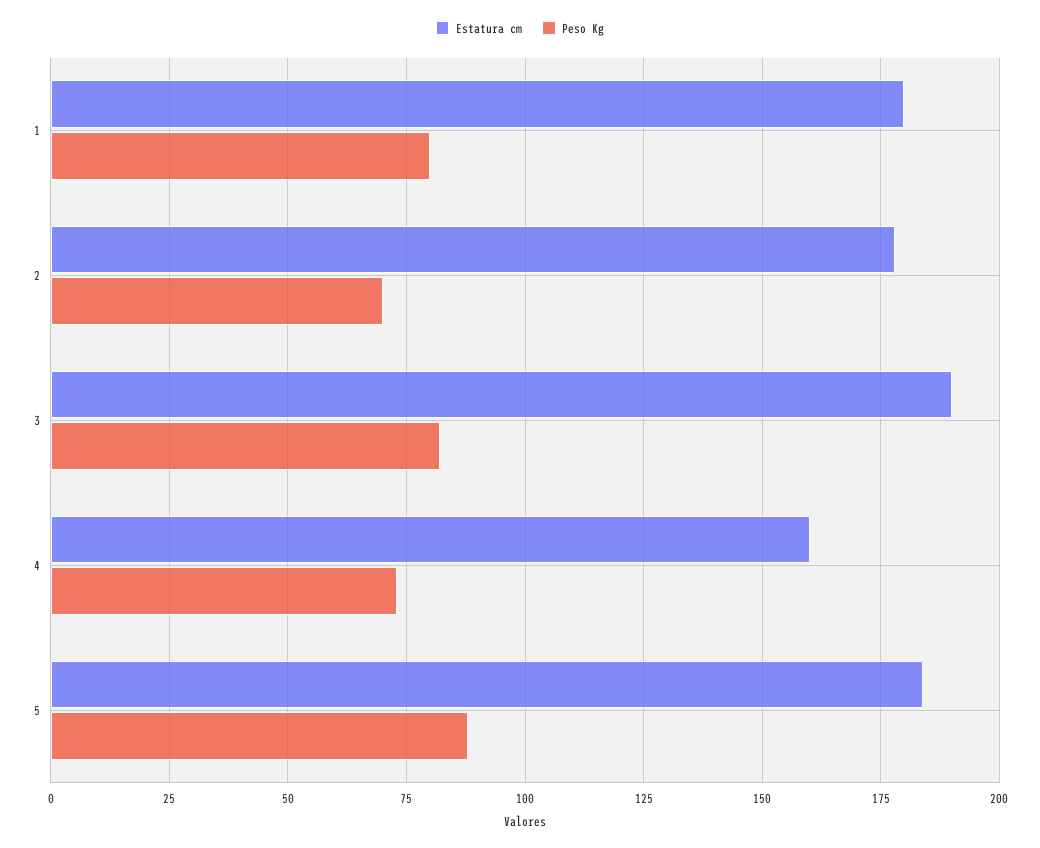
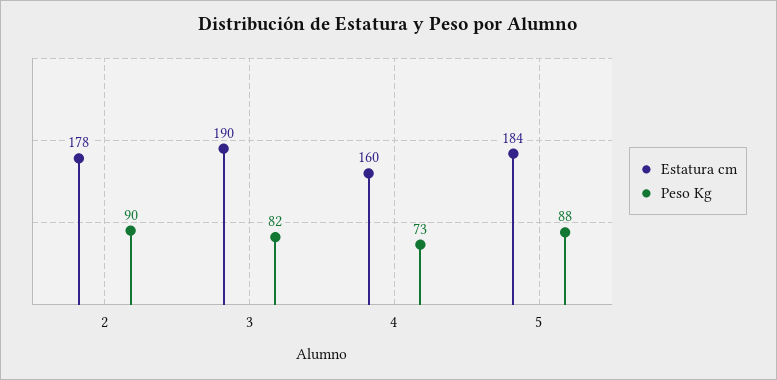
  {
    "Estatura cm": {
-     "1": 180,
      "2": 178,
      "3": 190,
      "4": 160,
      "5": 184
    },
    "Peso Kg": {
-     "1": 80,
-     "2": 70,
+     "2": 90,
      "3": 82,
      "4": 73,
      "5": 88
    }
  }

